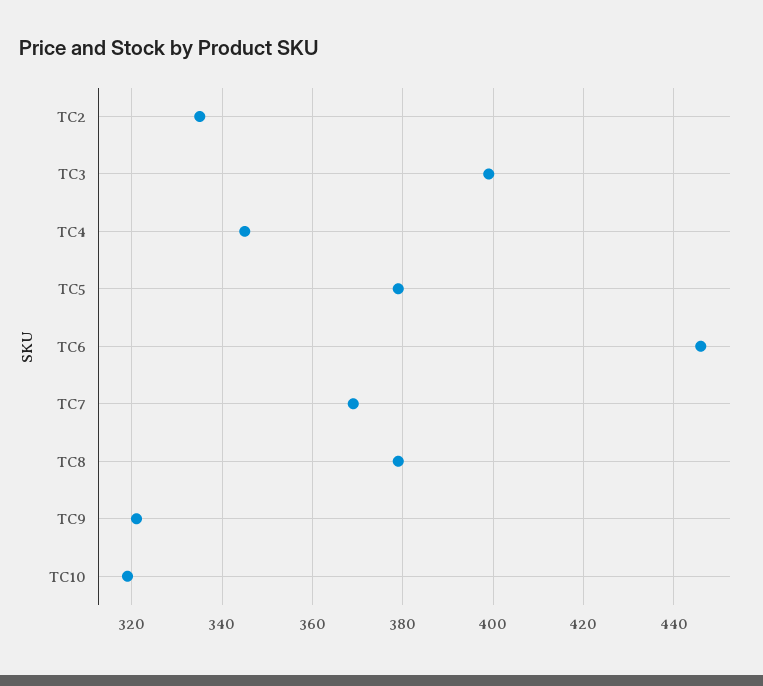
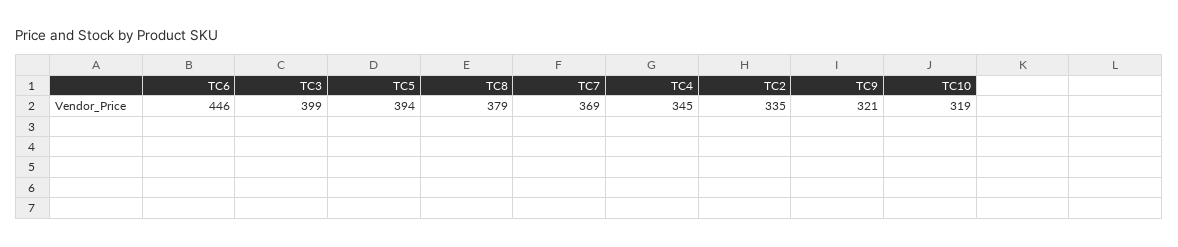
  {
    "TC2": 335,
    "TC3": 399,
    "TC4": 345,
-   "TC5": 380,
+   "TC5": 394,
    "TC6": 446,
    "TC7": 369,
    "TC8": 379,
    "TC9": 321,
    "TC10": 319
  }

